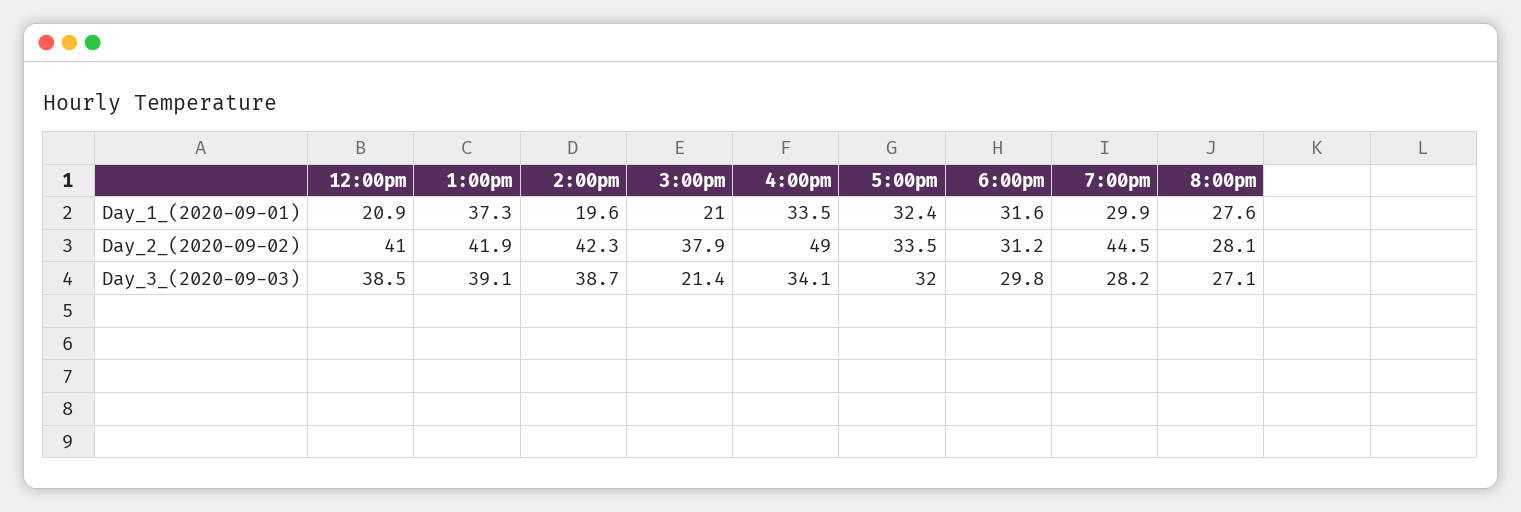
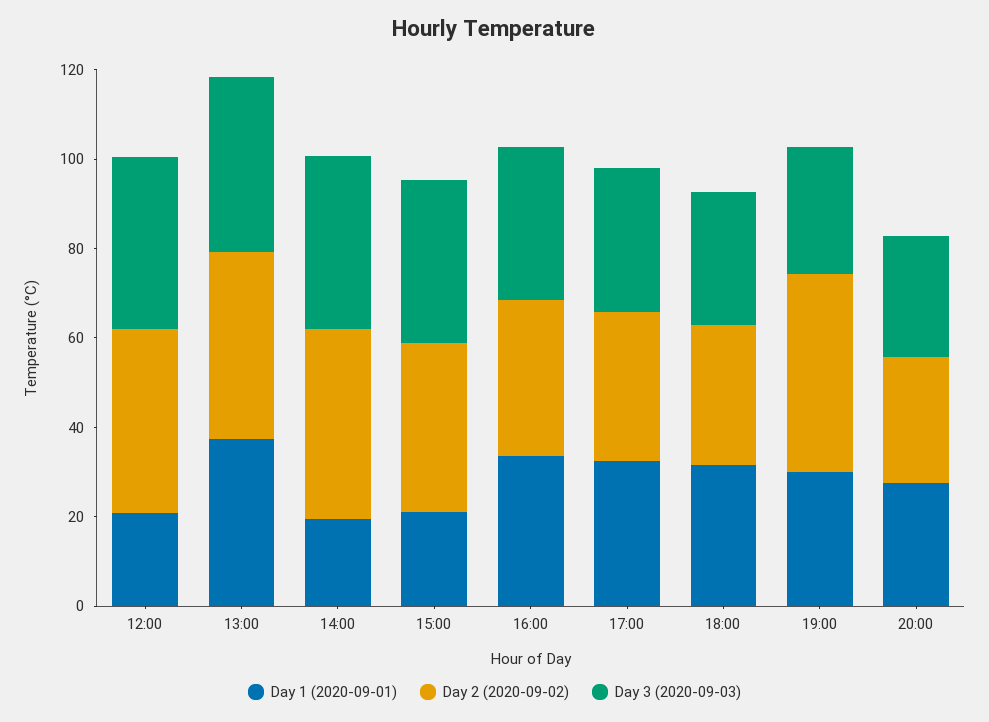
  {
    "Day_1_(2020-09-01)": {
      "12:00pm": 20.9,
      "1:00pm": 37.3,
      "2:00pm": 19.6,
      "3:00pm": 21,
      "4:00pm": 33.5,
      "5:00pm": 32.4,
      "6:00pm": 31.6,
      "7:00pm": 29.9,
      "8:00pm": 27.6
    },
    "Day_2_(2020-09-02)": {
      "12:00pm": 41,
      "1:00pm": 41.9,
      "2:00pm": 42.3,
      "3:00pm": 37.9,
-     "4:00pm": 49,
+     "4:00pm": 35,
      "5:00pm": 33.5,
      "6:00pm": 31.2,
      "7:00pm": 44.5,
      "8:00pm": 28.1
    },
    "Day_3_(2020-09-03)": {
      "12:00pm": 38.5,
      "1:00pm": 39.1,
      "2:00pm": 38.7,
-     "3:00pm": 21.4,
+     "3:00pm": 35,
      "4:00pm": 34.1,
      "5:00pm": 32,
      "6:00pm": 29.8,
      "7:00pm": 28.2,
      "8:00pm": 27.1
    }
  }

